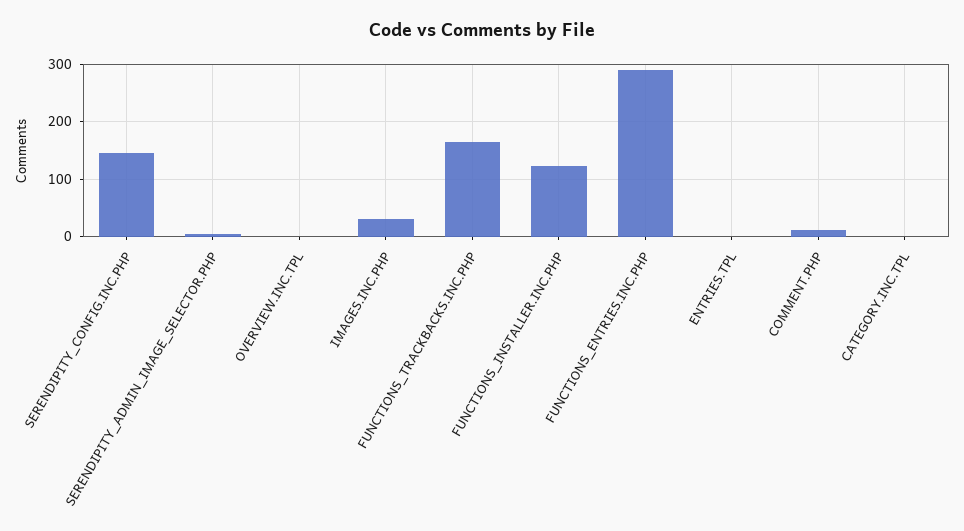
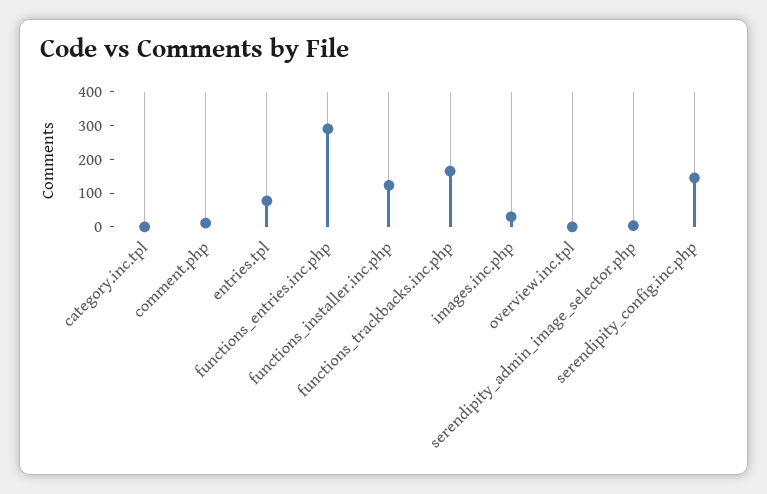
  {
    "SERENDIPITY_CONFIG.INC.PHP": 140,
    "SERENDIPITY_ADMIN_IMAGE_SELECTOR.PHP": 0,
    "OVERVIEW.INC.TPL": 0,
    "IMAGES.INC.PHP": 40,
    "FUNCTIONS_TRACKBACKS.INC.PHP": 160,
    "FUNCTIONS_INSTALLER.INC.PHP": 120,
    "FUNCTIONS_ENTRIES.INC.PHP": 300,
-   "ENTRIES.TPL": 0,
+   "ENTRIES.TPL": 75,
    "COMMENT.PHP": 20,
    "CATEGORY.INC.TPL": 0
  }

